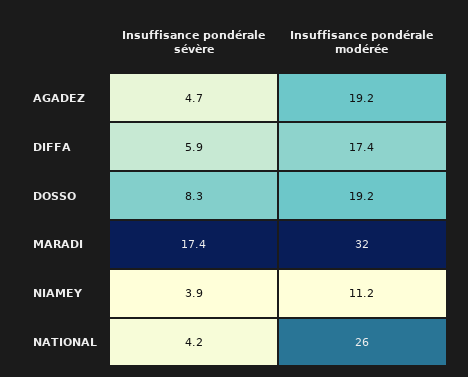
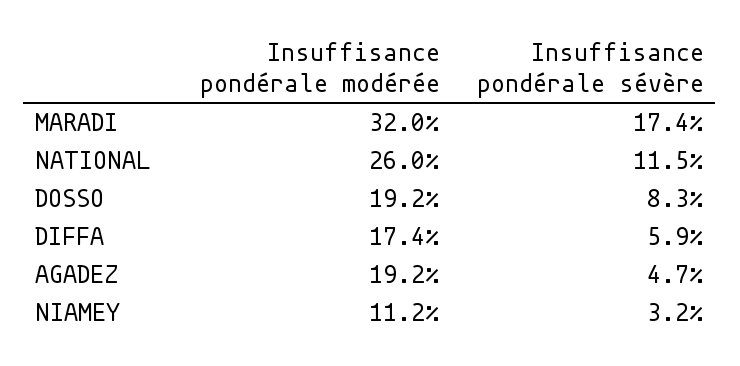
  {
    "Insuffisance pondérale sévère": {
      "AGADEZ": 4.7,
      "DIFFA": 5.9,
      "DOSSO": 8.3,
      "MARADI": 17.4,
-     "NIAMEY": 3.9,
+     "NIAMEY": 3.2,
-     "NATIONAL": 4.2
+     "NATIONAL": 11.5
    },
    "Insuffisance pondérale modérée": {
      "AGADEZ": 19.2,
      "DIFFA": 17.4,
      "DOSSO": 19.2,
      "MARADI": 32,
      "NIAMEY": 11.2,
      "NATIONAL": 26
    }
  }

